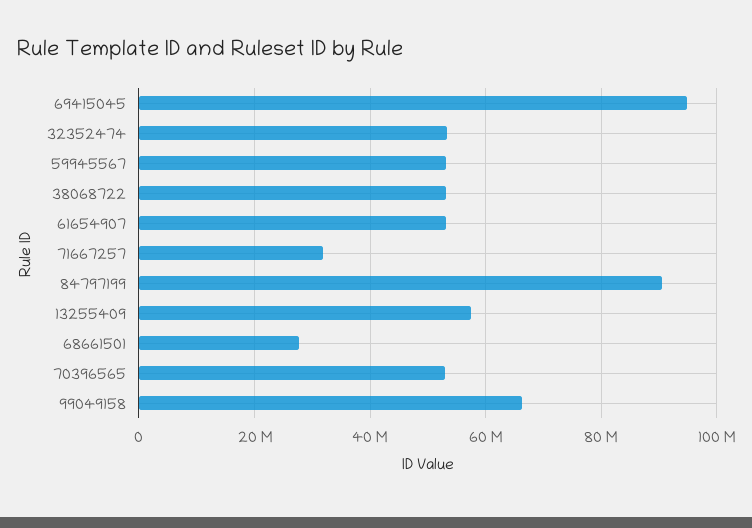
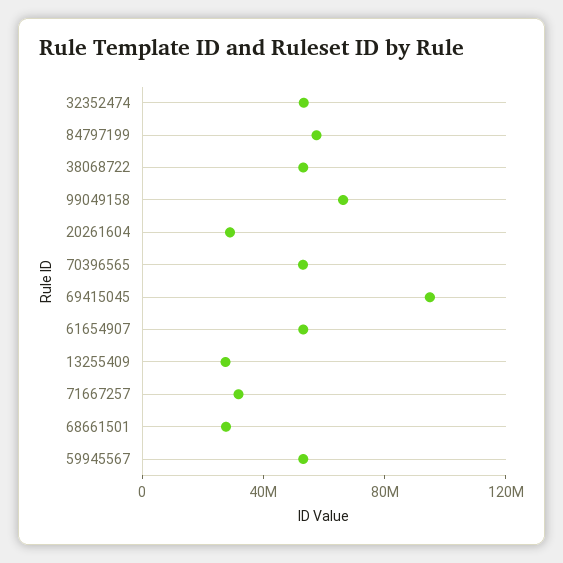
  {
    "69415045": 94000000,
    "32352474": 54000000,
    "59945567": 54000000,
    "38068722": 54000000,
    "61654907": 54000000,
    "71667257": 32000000,
-   "84797199": 90000000,
+   "84797199": 60000000,
-   "13255409": 58000000,
+   "13255409": 30000000,
    "68661501": 28000000,
    "70396565": 54000000,
-   "99049158": 66000000
+   "99049158": 66000000,
+   "20261604": 30000000
  }

